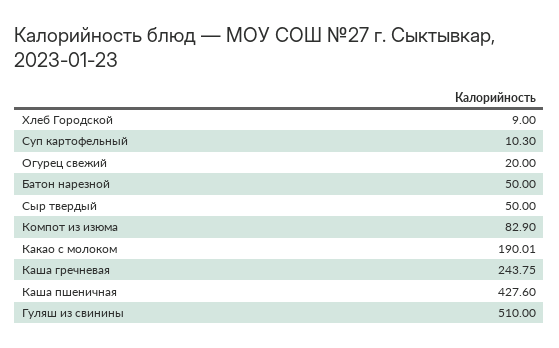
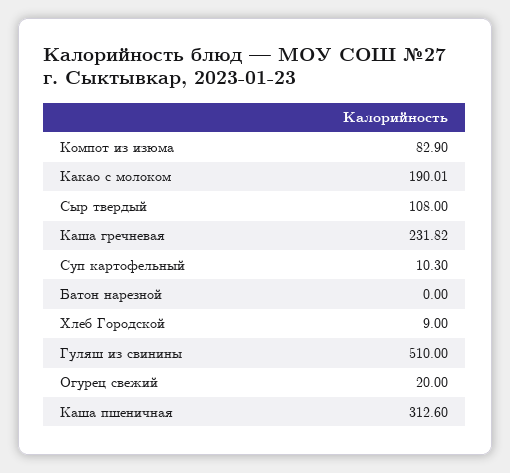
  {
    "Хлеб Городской": 9,
    "Суп картофельный": 10.3,
    "Огурец свежий": 20,
-   "Батон нарезной": 50,
+   "Батон нарезной": 0,
-   "Сыр твердый": 50,
+   "Сыр твердый": 108,
    "Компот из изюма": 82.9,
    "Какао с молоком": 190.01,
-   "Каша гречневая": 243.75,
+   "Каша гречневая": 231.82,
-   "Каша пшеничная": 427.6,
+   "Каша пшеничная": 312.6,
    "Гуляш из свинины": 510
  }

